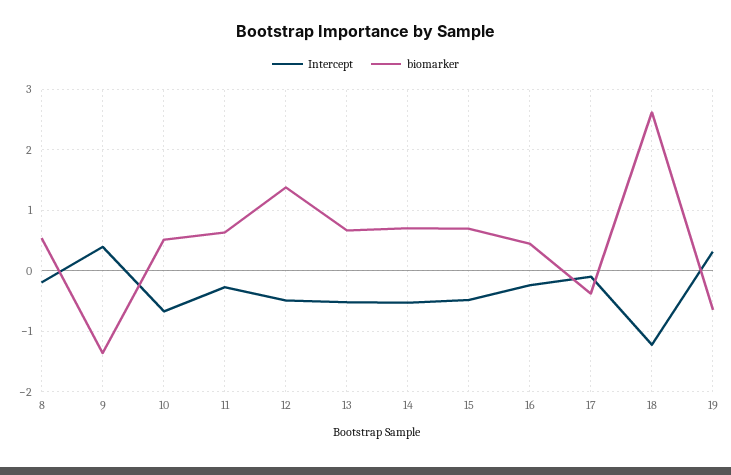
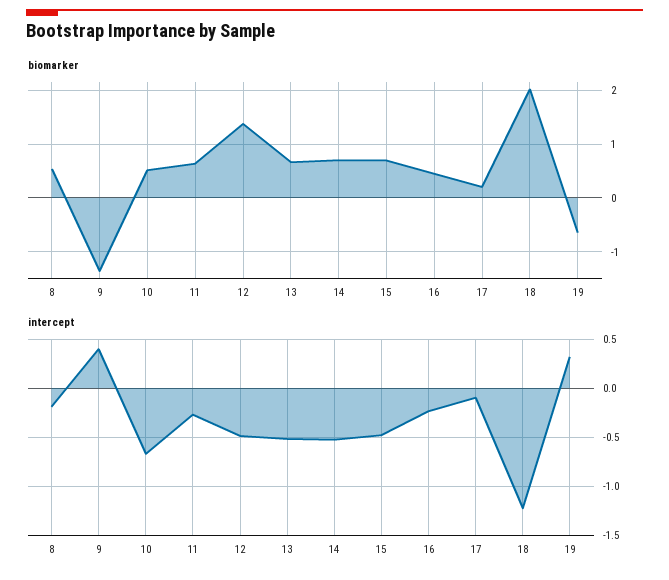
  {
    "Intercept": {
      "8": -0.2,
      "9": 0.4,
      "10": -0.7,
      "11": -0.3,
      "12": -0.5,
      "13": -0.5,
      "14": -0.5,
      "15": -0.5,
      "16": -0.2,
      "17": -0.1,
      "18": -1.2,
      "19": 0.3
    },
    "biomarker": {
      "8": 0.5,
      "9": -1.4,
      "10": 0.5,
      "11": 0.6,
      "12": 1.4,
      "13": 0.7,
      "14": 0.7,
      "15": 0.7,
      "16": 0.5,
-     "17": -0.4,
+     "17": 0.2,
-     "18": 2.6,
+     "18": 2,
      "19": -0.6
    }
  }

